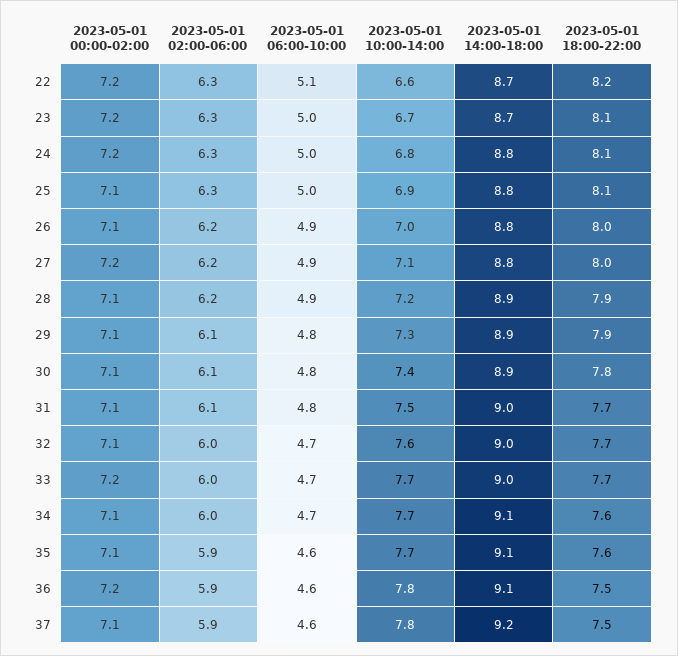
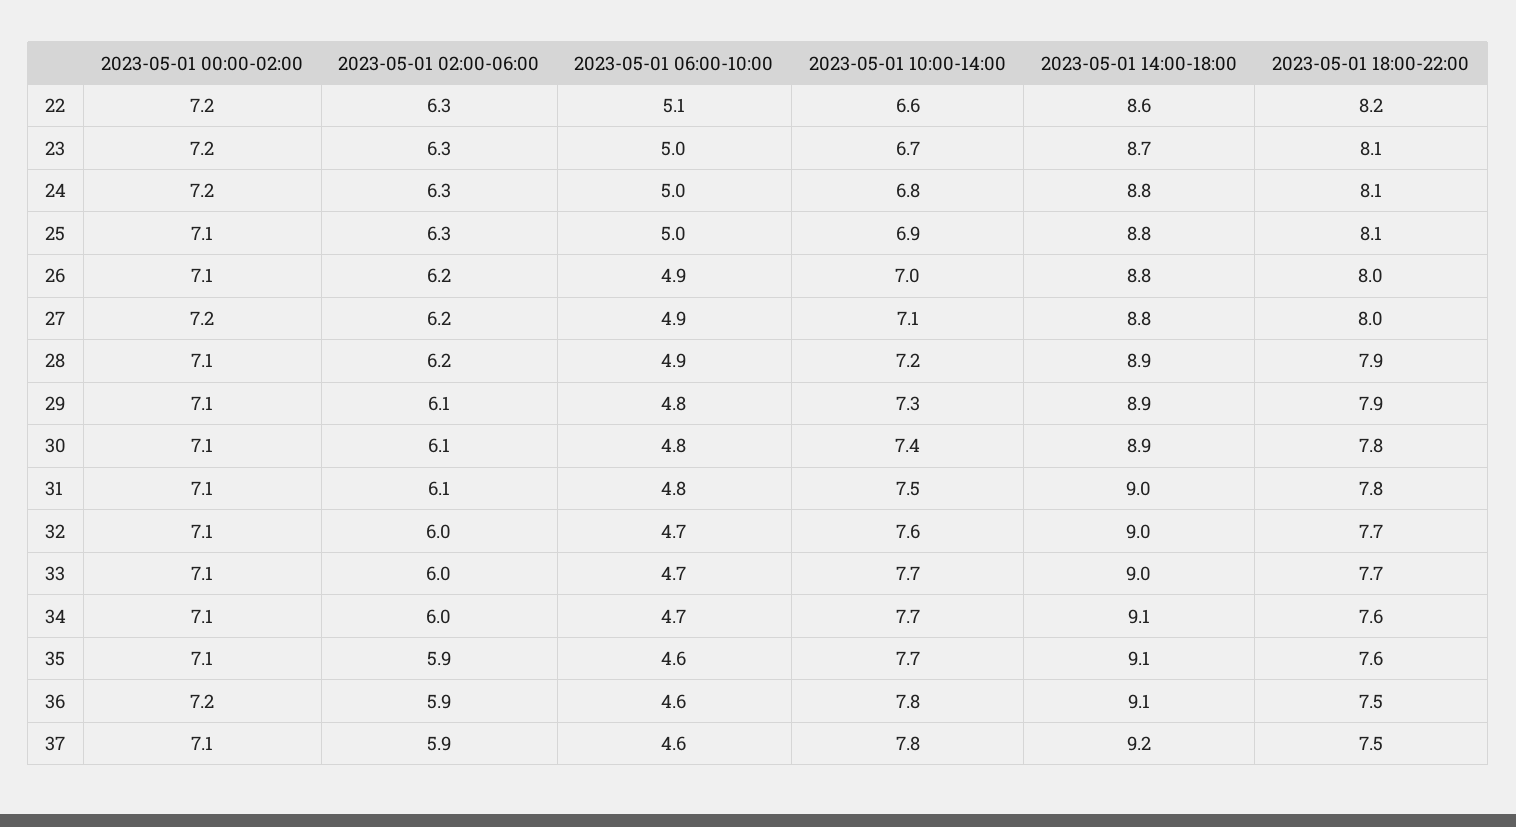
  {
    "2023-05-01 00:00-02:00": {
      "22": 7.2,
      "23": 7.2,
      "24": 7.2,
      "25": 7.1,
      "26": 7.1,
      "27": 7.2,
      "28": 7.1,
      "29": 7.1,
      "30": 7.1,
      "31": 7.1,
      "32": 7.1,
-     "33": 7.2,
+     "33": 7.1,
      "34": 7.1,
      "35": 7.1,
      "36": 7.2,
      "37": 7.1
    },
    "2023-05-01 02:00-06:00": {
      "22": 6.3,
      "23": 6.3,
      "24": 6.3,
      "25": 6.3,
      "26": 6.2,
      "27": 6.2,
      "28": 6.2,
      "29": 6.1,
      "30": 6.1,
      "31": 6.1,
      "32": 6,
      "33": 6,
      "34": 6,
      "35": 5.9,
      "36": 5.9,
      "37": 5.9
    },
    "2023-05-01 06:00-10:00": {
      "22": 5.1,
      "23": 5,
      "24": 5,
      "25": 5,
      "26": 4.9,
      "27": 4.9,
      "28": 4.9,
      "29": 4.8,
      "30": 4.8,
      "31": 4.8,
      "32": 4.7,
      "33": 4.7,
      "34": 4.7,
      "35": 4.6,
      "36": 4.6,
      "37": 4.6
    },
    "2023-05-01 10:00-14:00": {
      "22": 6.6,
      "23": 6.7,
      "24": 6.8,
      "25": 6.9,
      "26": 7,
      "27": 7.1,
      "28": 7.2,
      "29": 7.3,
      "30": 7.4,
      "31": 7.5,
      "32": 7.6,
      "33": 7.7,
      "34": 7.7,
      "35": 7.7,
      "36": 7.8,
      "37": 7.8
    },
    "2023-05-01 14:00-18:00": {
-     "22": 8.7,
+     "22": 8.6,
      "23": 8.7,
      "24": 8.8,
      "25": 8.8,
      "26": 8.8,
      "27": 8.8,
      "28": 8.9,
      "29": 8.9,
      "30": 8.9,
      "31": 9,
      "32": 9,
      "33": 9,
      "34": 9.1,
      "35": 9.1,
      "36": 9.1,
      "37": 9.2
    },
    "2023-05-01 18:00-22:00": {
      "22": 8.2,
      "23": 8.1,
      "24": 8.1,
      "25": 8.1,
      "26": 8,
      "27": 8,
      "28": 7.9,
      "29": 7.9,
      "30": 7.8,
-     "31": 7.7,
+     "31": 7.8,
      "32": 7.7,
      "33": 7.7,
      "34": 7.6,
      "35": 7.6,
      "36": 7.5,
      "37": 7.5
    }
  }

